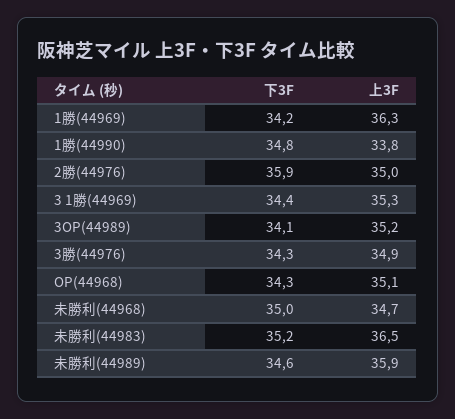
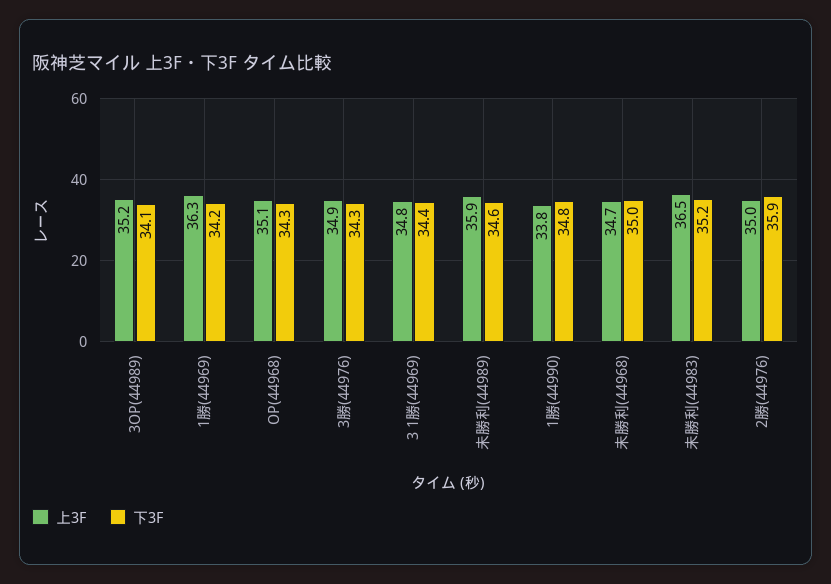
  {
    "下3F": {
      "1勝(44969)": 34.2,
      "1勝(44990)": 34.8,
      "2勝(44976)": 35.9,
      "3 1勝(44969)": 34.4,
      "3OP(44989)": 34.1,
      "3勝(44976)": 34.3,
      "OP(44968)": 34.3,
      "未勝利(44968)": 35,
      "未勝利(44983)": 35.2,
      "未勝利(44989)": 34.6
    },
    "上3F": {
      "1勝(44969)": 36.3,
      "1勝(44990)": 33.8,
      "2勝(44976)": 35,
-     "3 1勝(44969)": 35.3,
+     "3 1勝(44969)": 34.8,
      "3OP(44989)": 35.2,
      "3勝(44976)": 34.9,
      "OP(44968)": 35.1,
      "未勝利(44968)": 34.7,
      "未勝利(44983)": 36.5,
      "未勝利(44989)": 35.9
    }
  }

